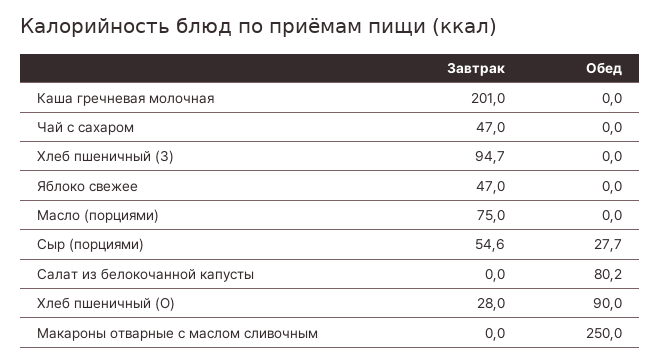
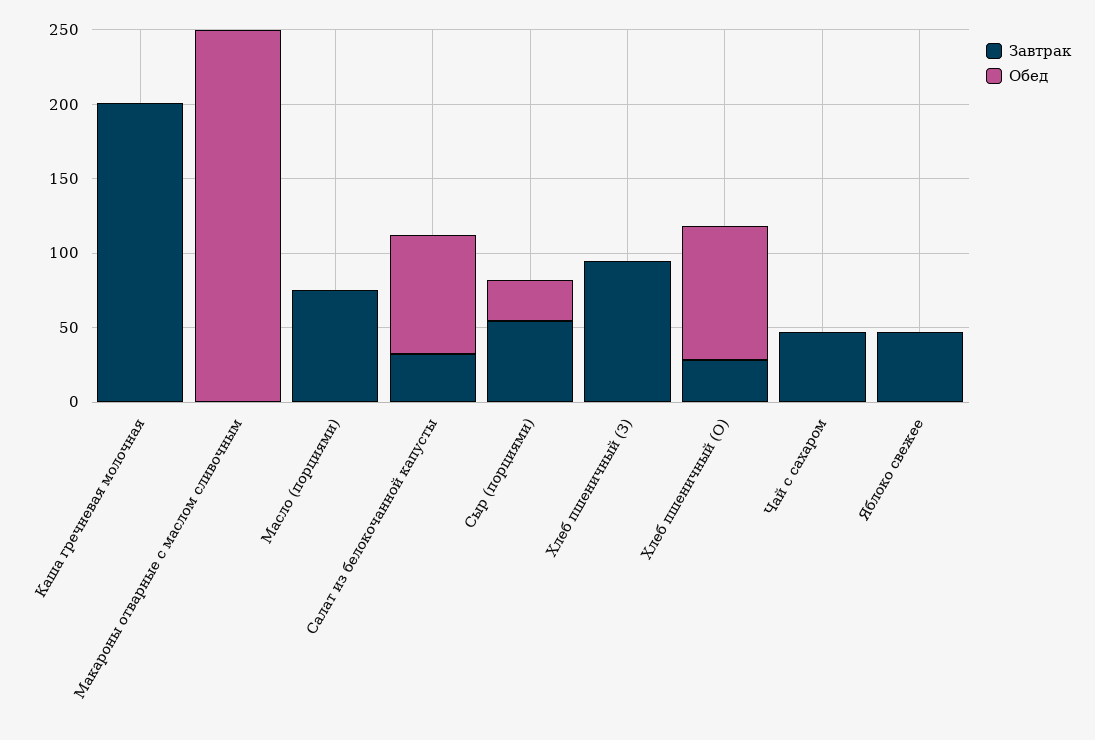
  {
    "Завтрак": {
      "Каша гречневая молочная": 201,
      "Чай с сахаром": 47,
      "Хлеб пшеничный (З)": 94.7,
      "Яблоко свежее": 47,
      "Масло (порциями)": 75,
      "Сыр (порциями)": 54.6,
-     "Салат из белокочанной капусты": 0,
+     "Салат из белокочанной капусты": 30,
      "Хлеб пшеничный (О)": 28,
      "Макароны отварные с маслом сливочным": 0
    },
    "Обед": {
      "Каша гречневая молочная": 0,
      "Чай с сахаром": 0,
      "Хлеб пшеничный (З)": 0,
      "Яблоко свежее": 0,
      "Масло (порциями)": 0,
      "Сыр (порциями)": 27.7,
      "Салат из белокочанной капусты": 80.2,
      "Хлеб пшеничный (О)": 90,
      "Макароны отварные с маслом сливочным": 250
    }
  }

